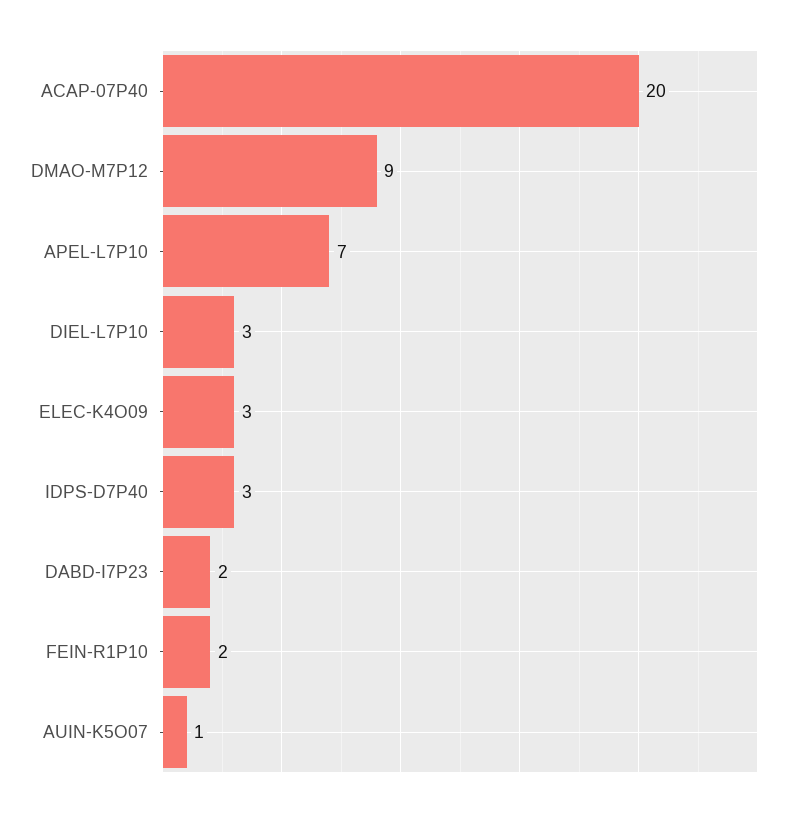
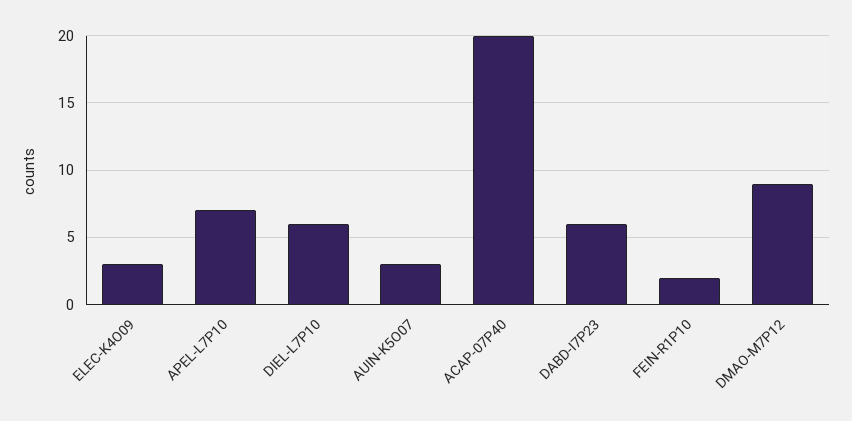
  {
    "ACAP-07P40": 20,
    "DMAO-M7P12": 9,
    "APEL-L7P10": 7,
-   "DIEL-L7P10": 3,
+   "DIEL-L7P10": 6,
    "ELEC-K4O09": 3,
-   "IDPS-D7P40": 3,
-   "DABD-I7P23": 2,
+   "DABD-I7P23": 6,
    "FEIN-R1P10": 2,
-   "AUIN-K5O07": 1
+   "AUIN-K5O07": 3
  }

